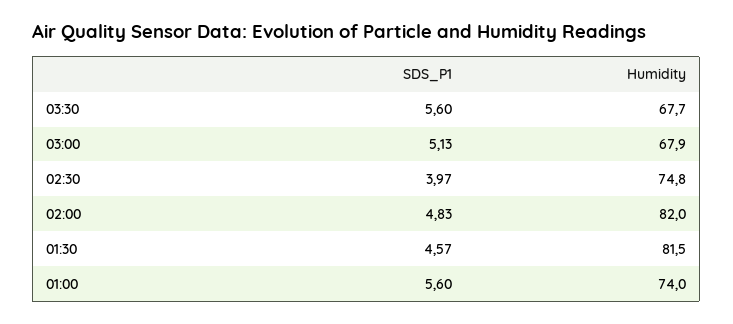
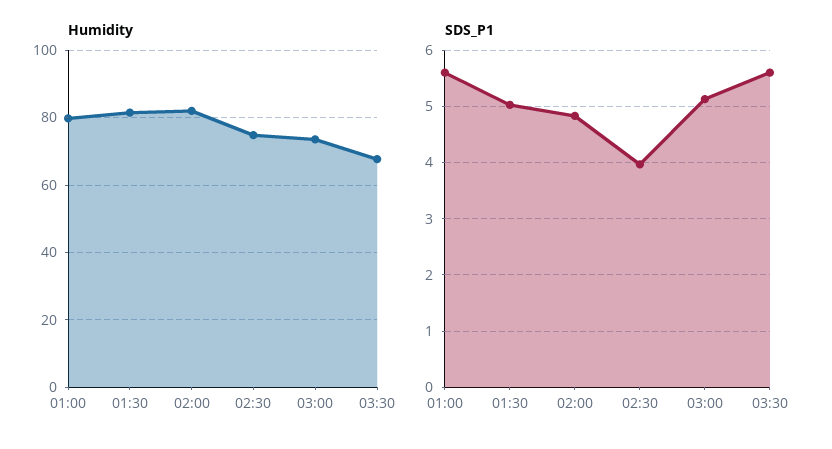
  {
    "SDS_P1": {
      "03:30": 5.6,
      "03:00": 5.13,
      "02:30": 3.97,
      "02:00": 4.83,
-     "01:30": 4.57,
+     "01:30": 5,
      "01:00": 5.6
    },
    "Humidity": {
      "03:30": 67.7,
-     "03:00": 67.9,
+     "03:00": 74,
      "02:30": 74.8,
      "02:00": 82,
      "01:30": 81.5,
-     "01:00": 74
+     "01:00": 80
    }
  }

